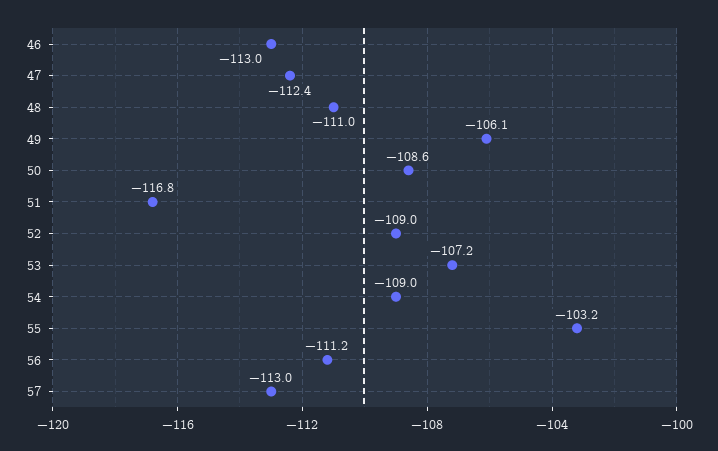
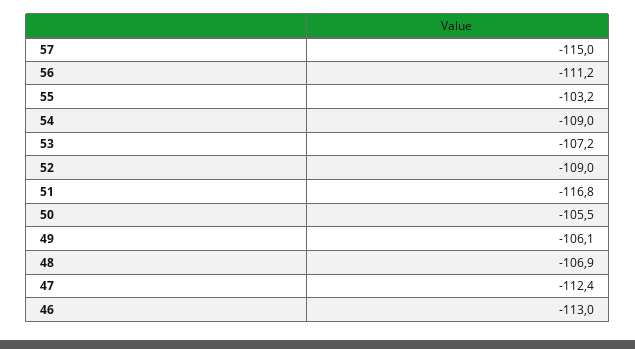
  {
    "46": -113,
    "47": -112.4,
-   "48": -111,
+   "48": -106.9,
    "49": -106.1,
-   "50": -108.6,
+   "50": -105.5,
    "51": -116.8,
    "52": -109,
    "53": -107.2,
    "54": -109,
    "55": -103.2,
    "56": -111.2,
-   "57": -113
+   "57": -115
  }

